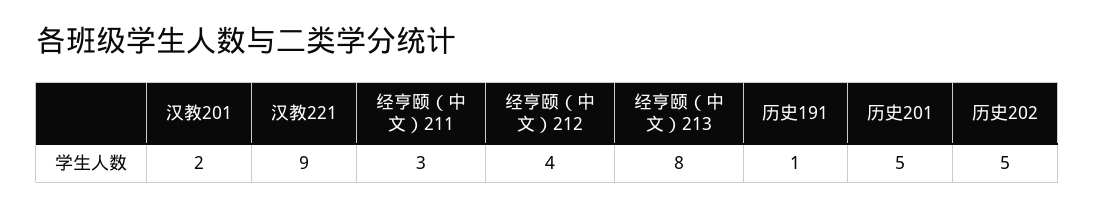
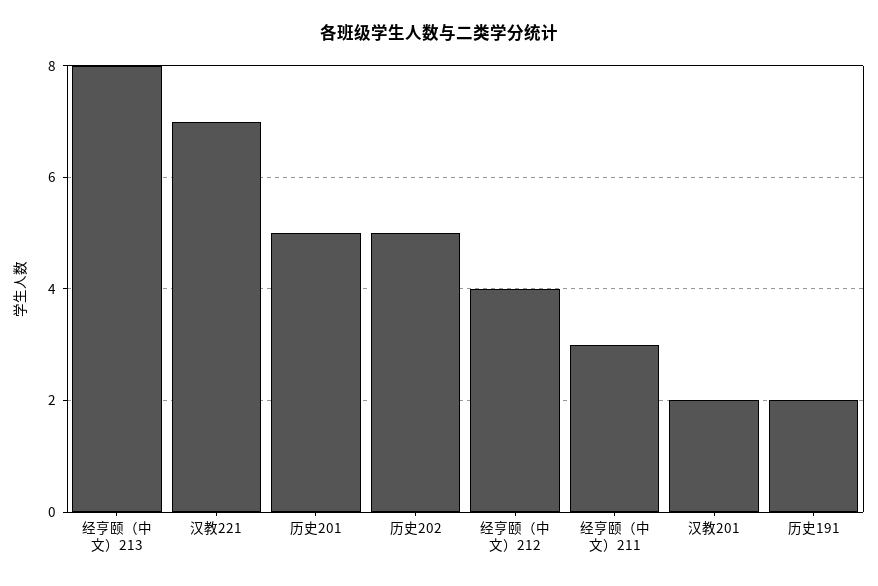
  {
    "汉教201": 2,
-   "汉教221": 9,
+   "汉教221": 7,
    "经亨颐（中文）211": 3,
    "经亨颐（中文）212": 4,
    "经亨颐（中文）213": 8,
-   "历史191": 1,
+   "历史191": 2,
    "历史201": 5,
    "历史202": 5
  }

